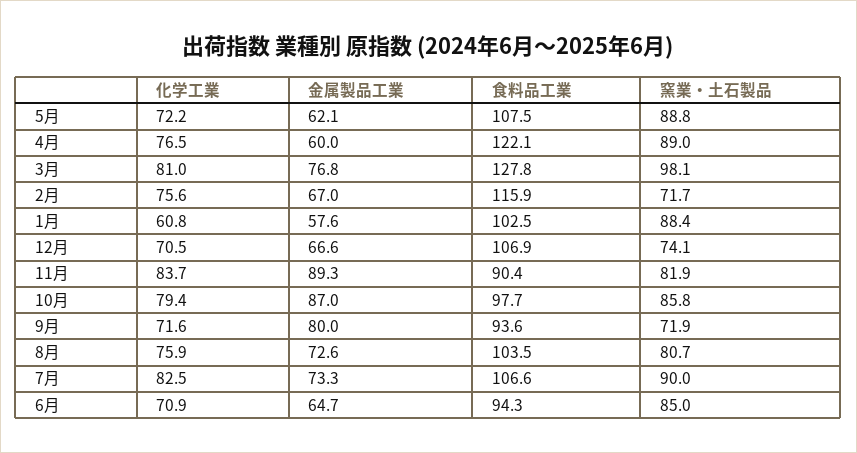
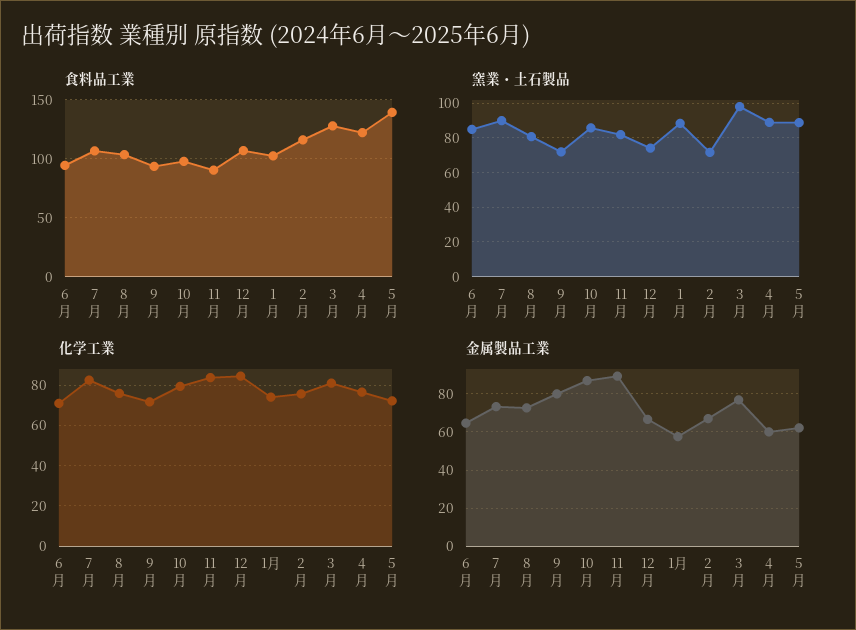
  {
    "化学工業": {
      "5月": 72.2,
      "4月": 76.5,
      "3月": 81,
      "2月": 75.6,
-     "1月": 60.8,
+     "1月": 75,
-     "12月": 70.5,
+     "12月": 85,
      "11月": 83.7,
      "10月": 79.4,
      "9月": 71.6,
      "8月": 75.9,
      "7月": 82.5,
      "6月": 70.9
    },
    "金属製品工業": {
      "5月": 62.1,
      "4月": 60,
      "3月": 76.8,
      "2月": 67,
      "1月": 57.6,
      "12月": 66.6,
      "11月": 89.3,
      "10月": 87,
      "9月": 80,
      "8月": 72.6,
      "7月": 73.3,
      "6月": 64.7
    },
    "食料品工業": {
-     "5月": 107.5,
+     "5月": 140,
      "4月": 122.1,
      "3月": 127.8,
      "2月": 115.9,
      "1月": 102.5,
      "12月": 106.9,
      "11月": 90.4,
      "10月": 97.7,
      "9月": 93.6,
      "8月": 103.5,
      "7月": 106.6,
      "6月": 94.3
    },
    "窯業・土石製品": {
      "5月": 88.8,
      "4月": 89,
      "3月": 98.1,
      "2月": 71.7,
      "1月": 88.4,
      "12月": 74.1,
      "11月": 81.9,
      "10月": 85.8,
      "9月": 71.9,
      "8月": 80.7,
      "7月": 90,
      "6月": 85
    }
  }

